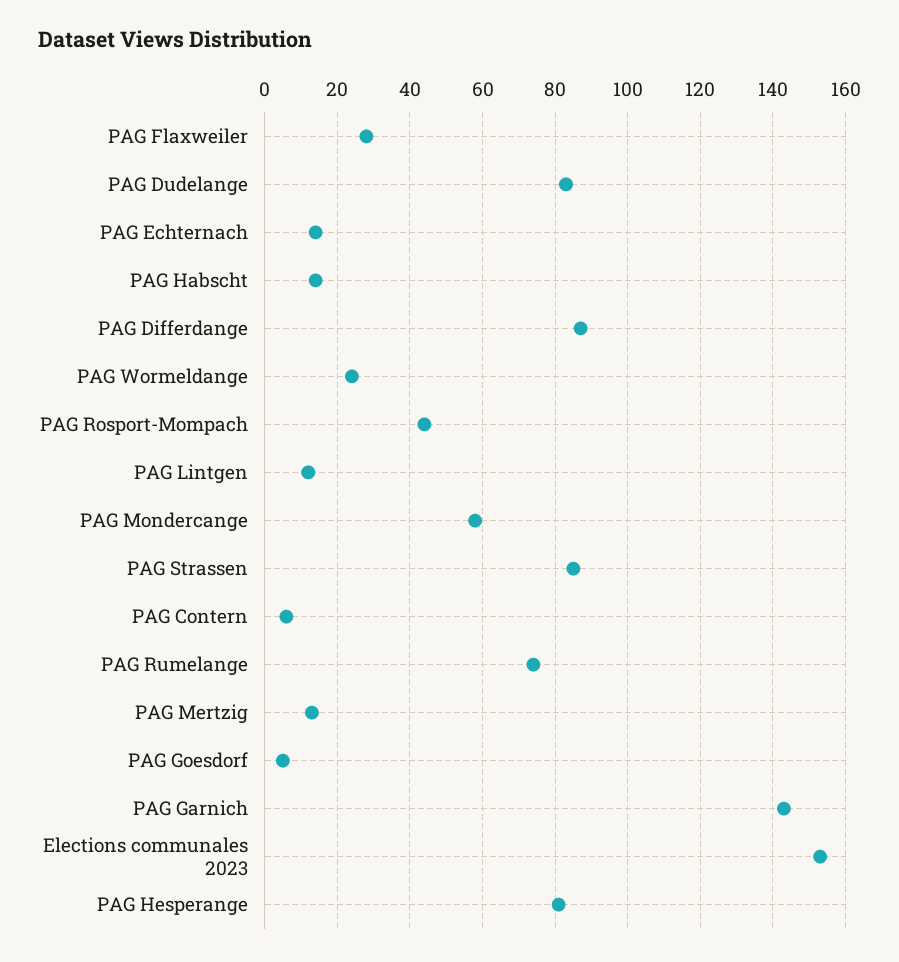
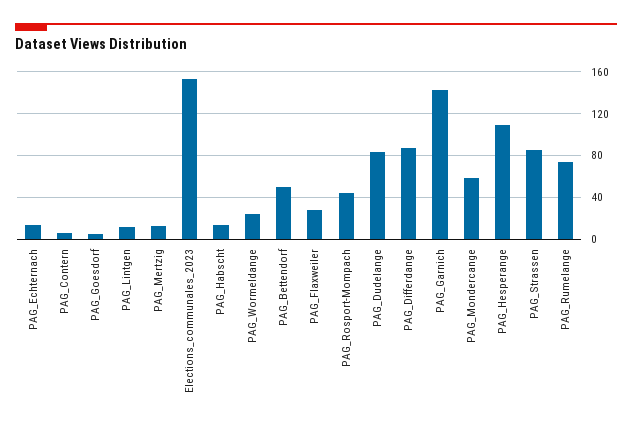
  {
    "PAG Flaxweiler": 30,
    "PAG Dudelange": 85,
    "PAG Echternach": 15,
    "PAG Habscht": 15,
    "PAG Differdange": 85,
    "PAG Wormeldange": 25,
    "PAG Rosport-Mompach": 45,
    "PAG Lintgen": 10,
    "PAG Mondercange": 60,
    "PAG Strassen": 85,
    "PAG Contern": 5,
    "PAG Rumelange": 75,
    "PAG Mertzig": 15,
    "PAG Goesdorf": 5,
    "PAG Garnich": 145,
    "Elections communales 2023": 155,
-   "PAG Hesperange": 80
+   "PAG Hesperange": 110,
+   "PAG_Bettendorf": 50
  }

